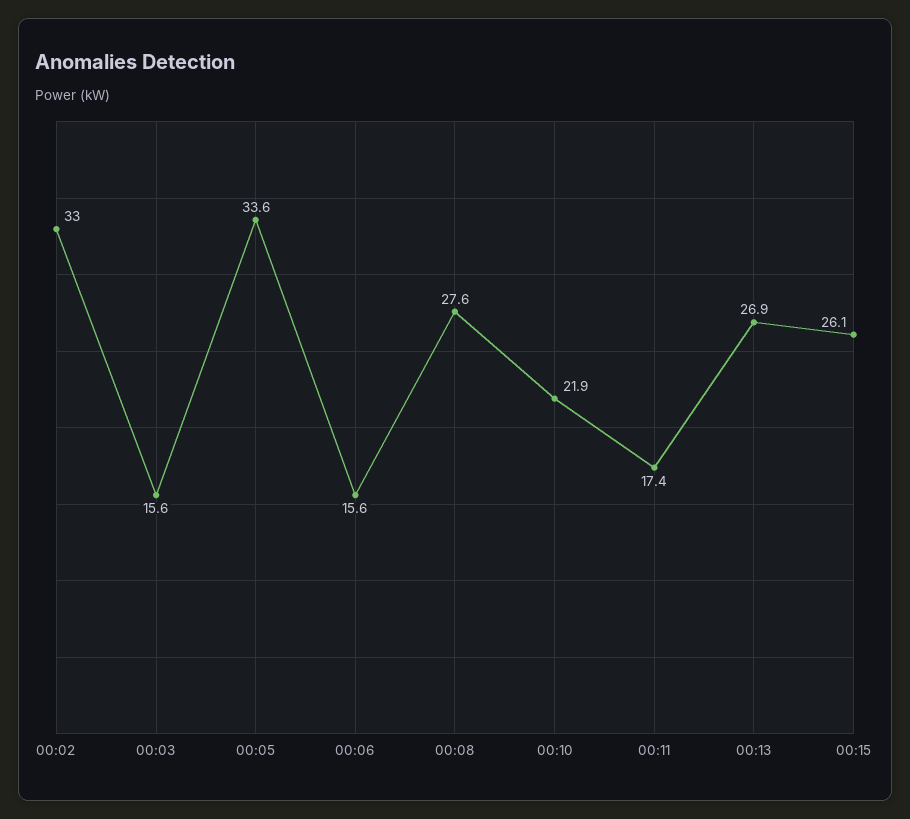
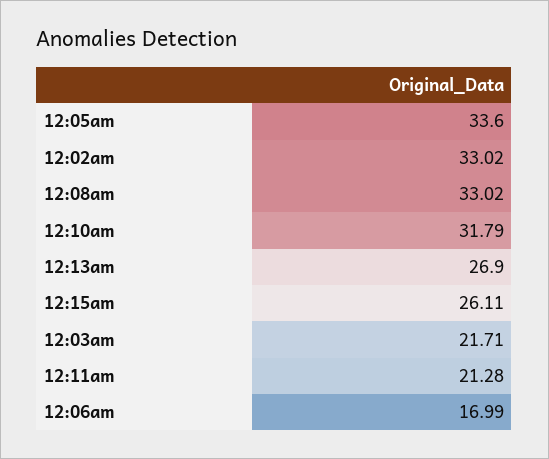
  {
    "00:02": 33.02,
-   "00:03": 15.6,
+   "00:03": 21.71,
    "00:05": 33.6,
-   "00:06": 15.6,
+   "00:06": 16.99,
-   "00:08": 27.6,
+   "00:08": 33.02,
-   "00:10": 21.9,
+   "00:10": 31.79,
-   "00:11": 17.4,
+   "00:11": 21.28,
    "00:13": 26.9,
    "00:15": 26.11
  }

